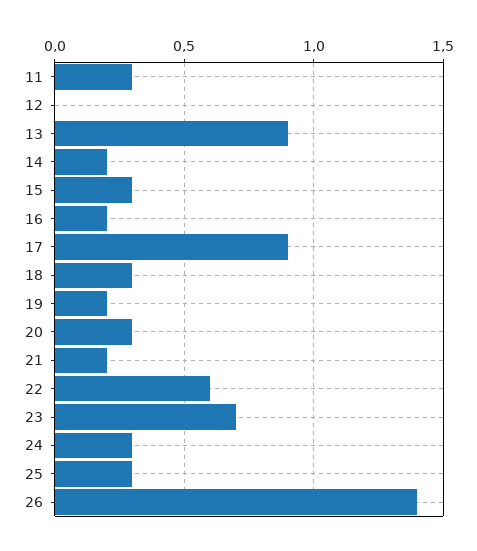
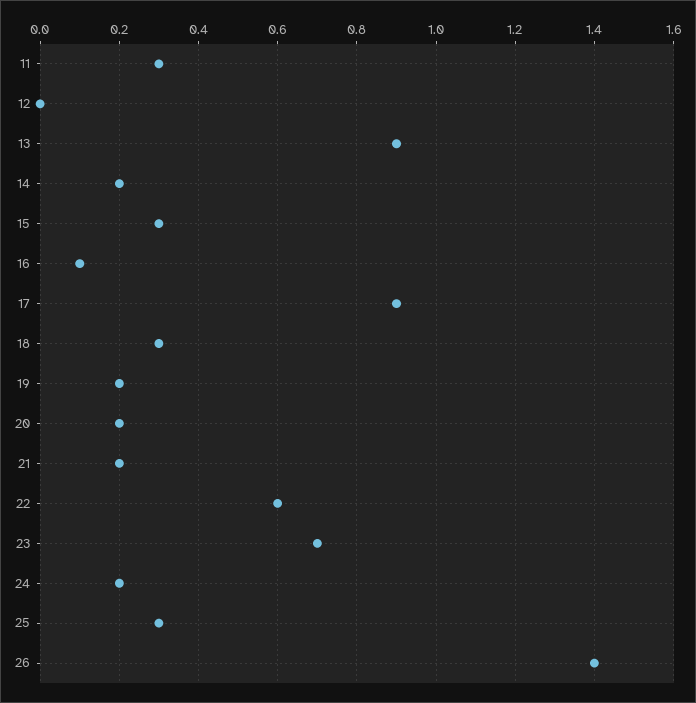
  {
    "11": 0.3,
    "12": 0,
    "13": 0.9,
    "14": 0.2,
    "15": 0.3,
-   "16": 0.2,
+   "16": 0.1,
    "17": 0.9,
    "18": 0.3,
    "19": 0.2,
-   "20": 0.3,
+   "20": 0.2,
    "21": 0.2,
    "22": 0.6,
    "23": 0.7,
-   "24": 0.3,
+   "24": 0.2,
    "25": 0.3,
    "26": 1.4
  }

